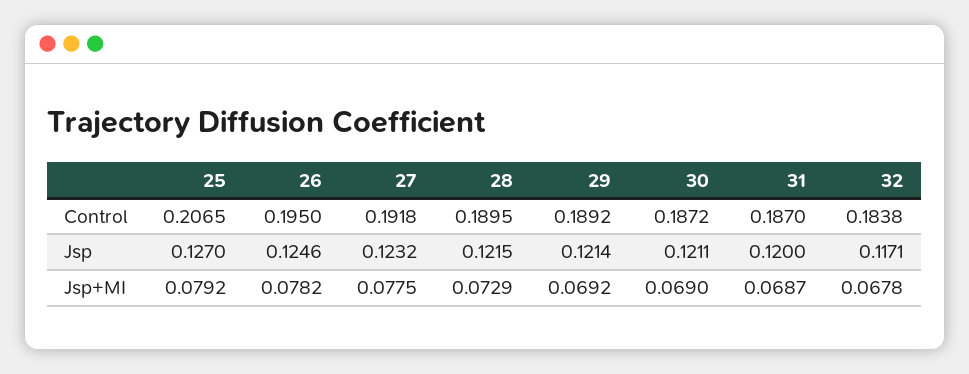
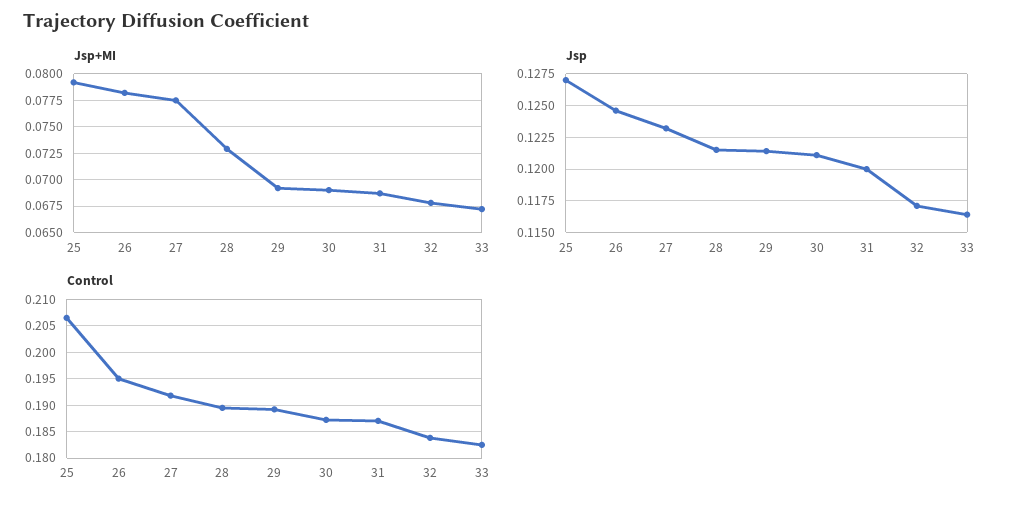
  {
    "Control": {
      "25": 0.2065,
      "26": 0.195,
      "27": 0.1918,
      "28": 0.1895,
      "29": 0.1892,
      "30": 0.1872,
      "31": 0.187,
-     "32": 0.1838
+     "32": 0.1838,
+     "33": 0.1825
    },
    "Jsp": {
      "25": 0.127,
      "26": 0.1246,
      "27": 0.1232,
      "28": 0.1215,
      "29": 0.1214,
      "30": 0.1211,
      "31": 0.12,
-     "32": 0.1171
+     "32": 0.1171,
+     "33": 0.1165
    },
    "Jsp+MI": {
      "25": 0.0792,
      "26": 0.0782,
      "27": 0.0775,
      "28": 0.0729,
      "29": 0.0692,
      "30": 0.069,
      "31": 0.0687,
-     "32": 0.0678
+     "32": 0.0678,
+     "33": 0.0675
    }
  }

